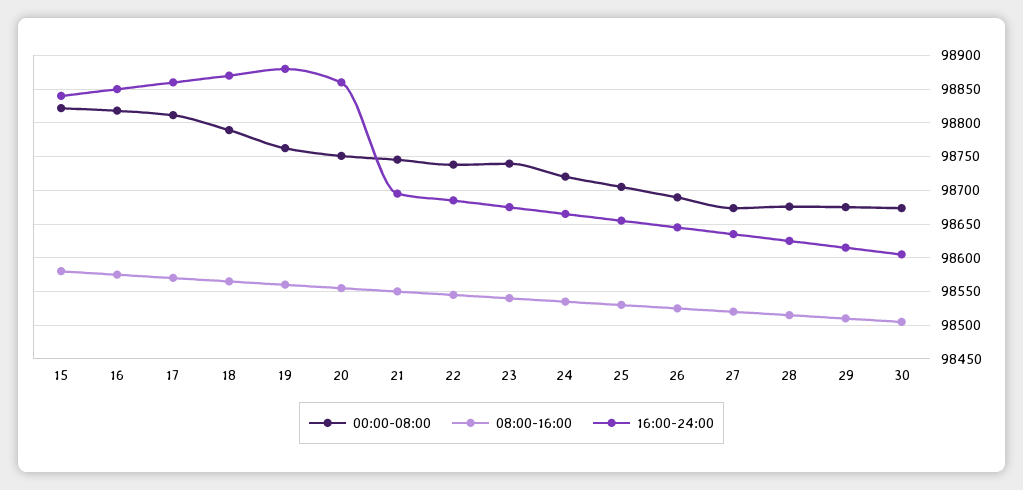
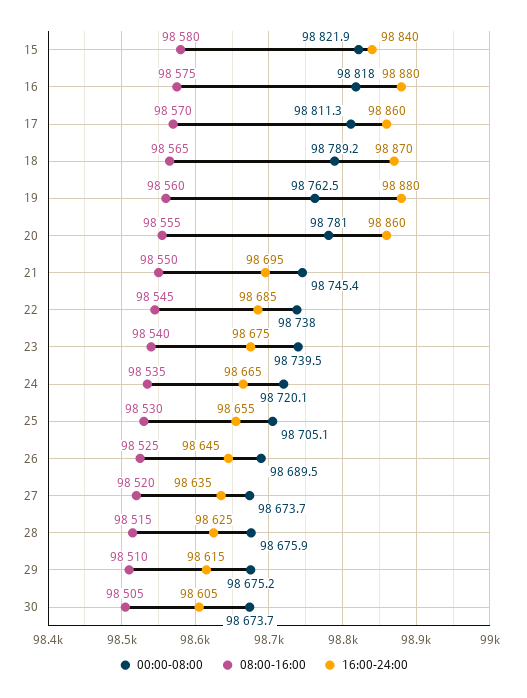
  {
    "00:00-08:00": {
      "15": 98821.9,
      "16": 98818,
      "17": 98811.3,
      "18": 98789.2,
      "19": 98762.5,
-     "20": 98750,
+     "20": 98781,
      "21": 98745.4,
      "22": 98738,
      "23": 98739.5,
      "24": 98720.1,
      "25": 98705.1,
      "26": 98689.5,
      "27": 98673.7,
      "28": 98675.9,
      "29": 98675.2,
      "30": 98673.7
    },
    "08:00-16:00": {
      "15": 98580,
      "16": 98575,
      "17": 98570,
      "18": 98565,
      "19": 98560,
      "20": 98555,
      "21": 98550,
      "22": 98545,
      "23": 98540,
      "24": 98535,
      "25": 98530,
      "26": 98525,
      "27": 98520,
      "28": 98515,
      "29": 98510,
      "30": 98505
    },
    "16:00-24:00": {
      "15": 98840,
-     "16": 98850,
+     "16": 98880,
      "17": 98860,
      "18": 98870,
      "19": 98880,
      "20": 98860,
      "21": 98695,
      "22": 98685,
      "23": 98675,
      "24": 98665,
      "25": 98655,
      "26": 98645,
      "27": 98635,
      "28": 98625,
      "29": 98615,
      "30": 98605
    }
  }

